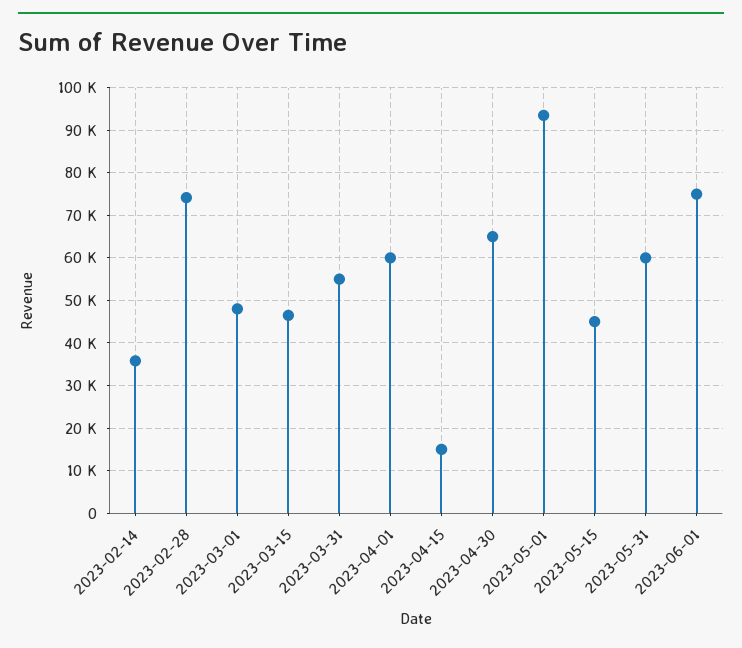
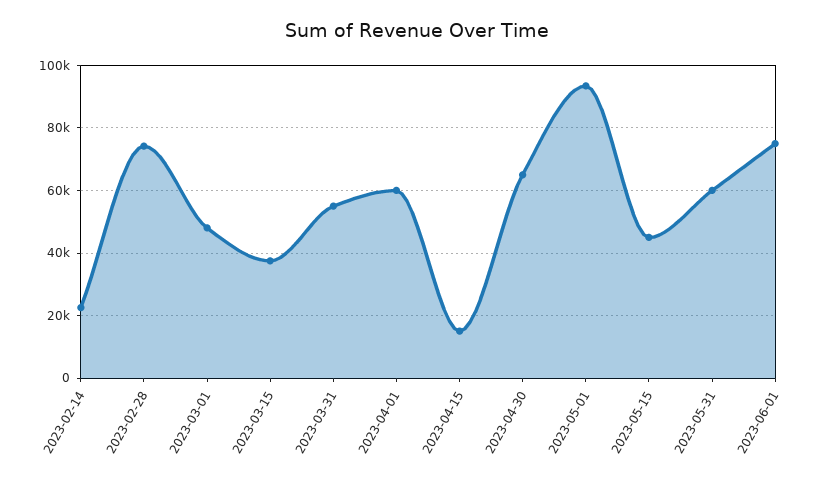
  {
-   "2023-02-14": 36000,
+   "2023-02-14": 22000,
    "2023-02-28": 74000,
    "2023-03-01": 48000,
-   "2023-03-15": 46000,
+   "2023-03-15": 38000,
    "2023-03-31": 56000,
    "2023-04-01": 60000,
    "2023-04-15": 16000,
    "2023-04-30": 66000,
    "2023-05-01": 94000,
    "2023-05-15": 46000,
    "2023-05-31": 60000,
    "2023-06-01": 76000
  }

